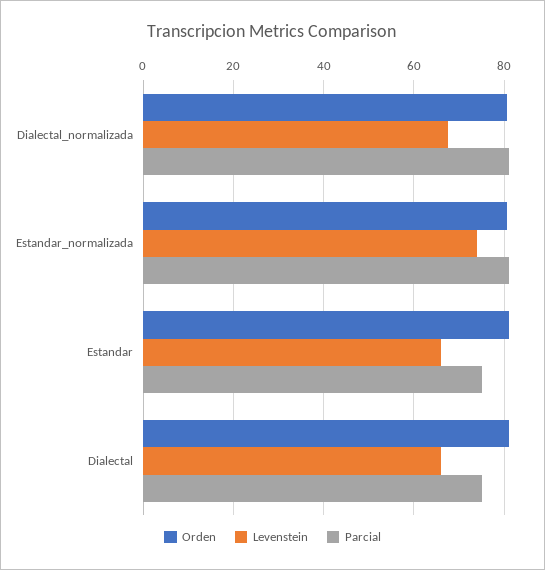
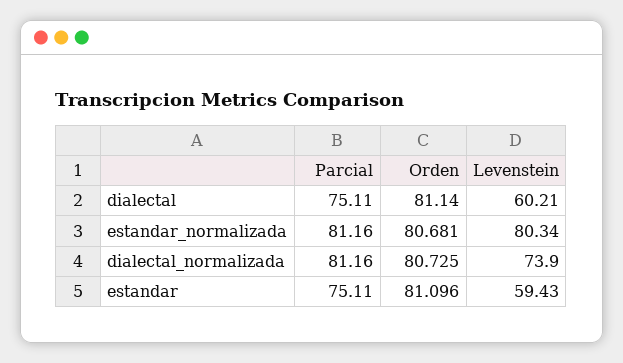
  {
    "Orden": {
      "Dialectal_normalizada": 80.725,
      "Estandar_normalizada": 80.681,
      "Estandar": 81.096,
      "Dialectal": 81.14
    },
    "Levenstein": {
-     "Dialectal_normalizada": 68,
+     "Dialectal_normalizada": 73.9,
-     "Estandar_normalizada": 74,
+     "Estandar_normalizada": 80.34,
-     "Estandar": 66,
+     "Estandar": 59.43,
-     "Dialectal": 66
+     "Dialectal": 60.21
    },
    "Parcial": {
      "Dialectal_normalizada": 81.16,
      "Estandar_normalizada": 81.16,
      "Estandar": 75.11,
      "Dialectal": 75.11
    }
  }

